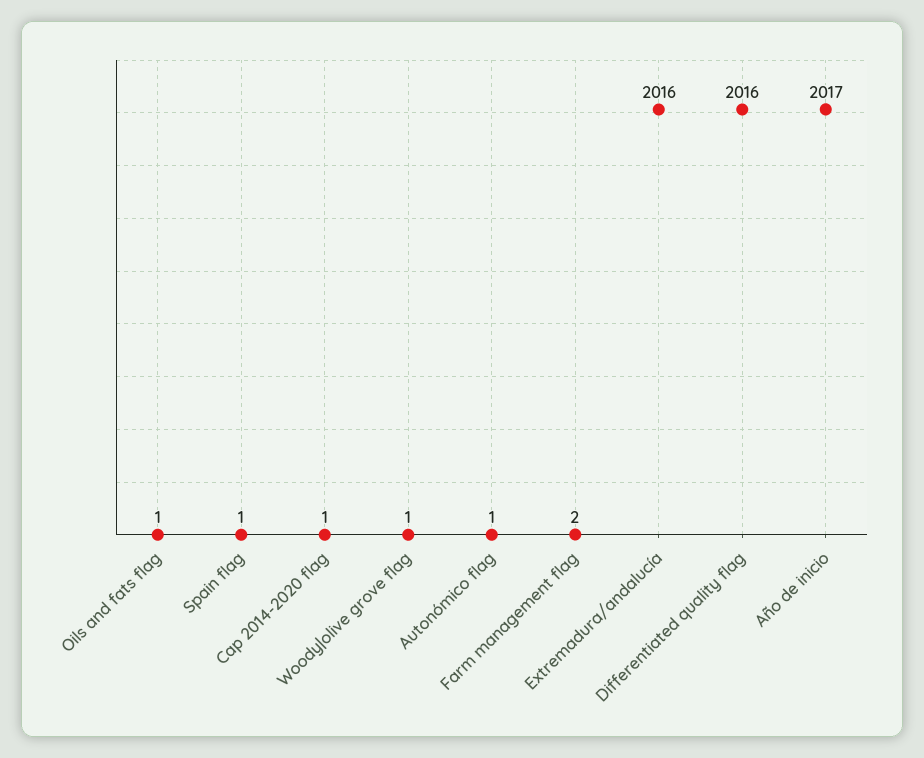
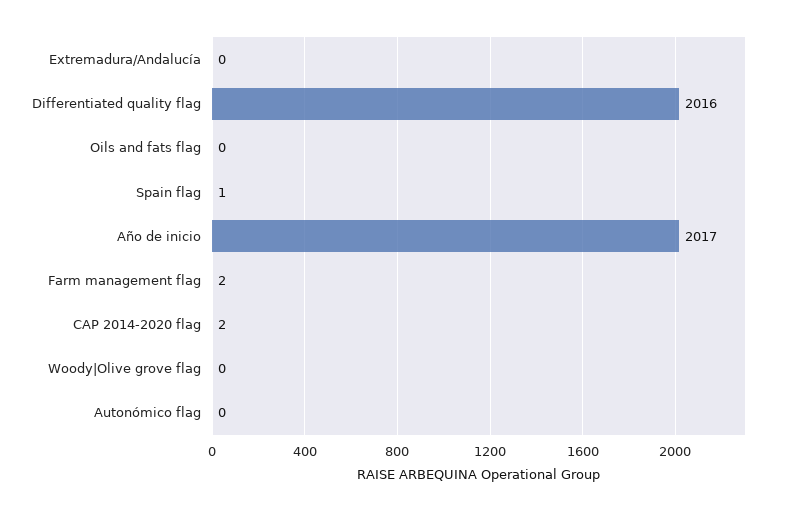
  {
-   "Oils and fats flag": 1,
+   "Oils and fats flag": 0,
    "Spain flag": 1,
-   "Cap 2014-2020 flag": 1,
+   "Cap 2014-2020 flag": 2,
-   "Woody|olive grove flag": 1,
+   "Woody|olive grove flag": 0,
-   "Autonómico flag": 1,
+   "Autonómico flag": 0,
    "Farm management flag": 2,
-   "Extremadura/andalucía": 2016,
+   "Extremadura/andalucía": 0,
    "Differentiated quality flag": 2016,
    "Año de inicio": 2017
  }

